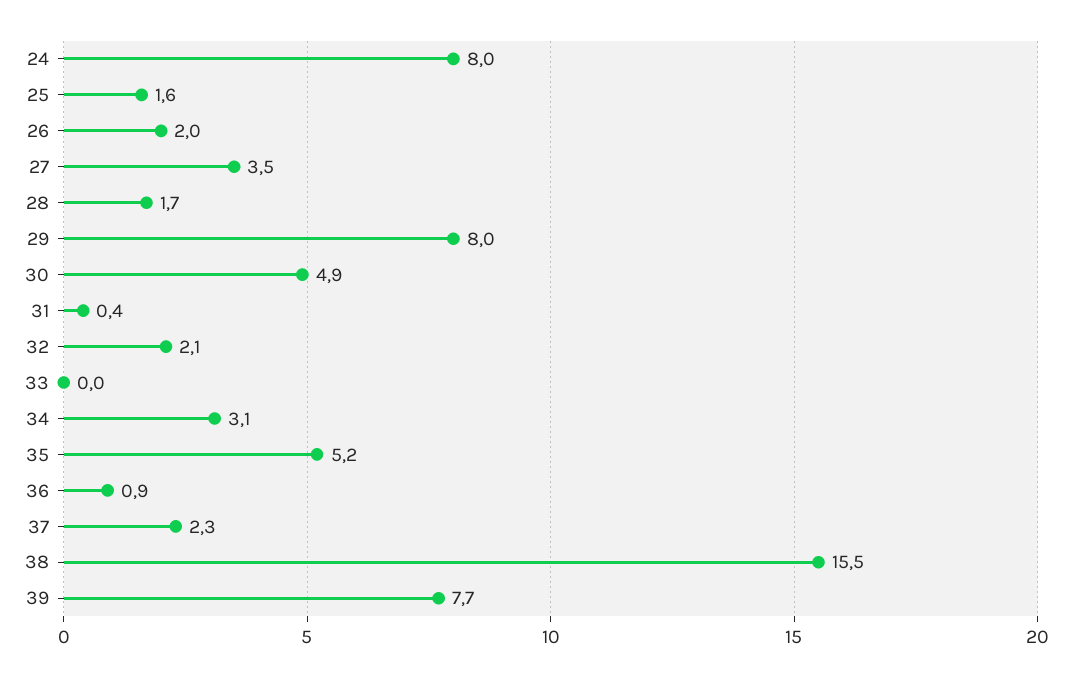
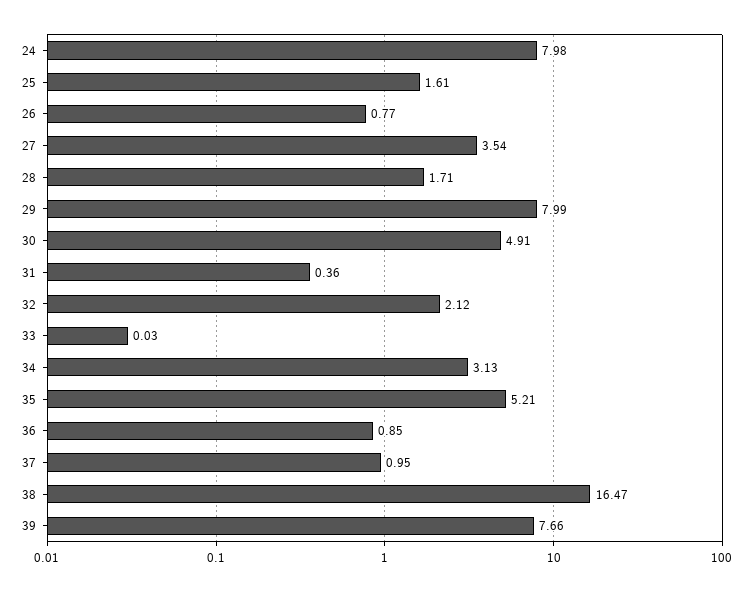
  {
    "24": 7.98,
    "25": 1.61,
-   "26": 2,
+   "26": 0.77,
    "27": 3.54,
    "28": 1.71,
    "29": 7.99,
    "30": 4.91,
    "31": 0.36,
    "32": 2.12,
    "33": 0.03,
    "34": 3.13,
    "35": 5.21,
    "36": 0.85,
-   "37": 2.3,
+   "37": 0.95,
-   "38": 15.5,
+   "38": 16.47,
    "39": 7.66
  }

